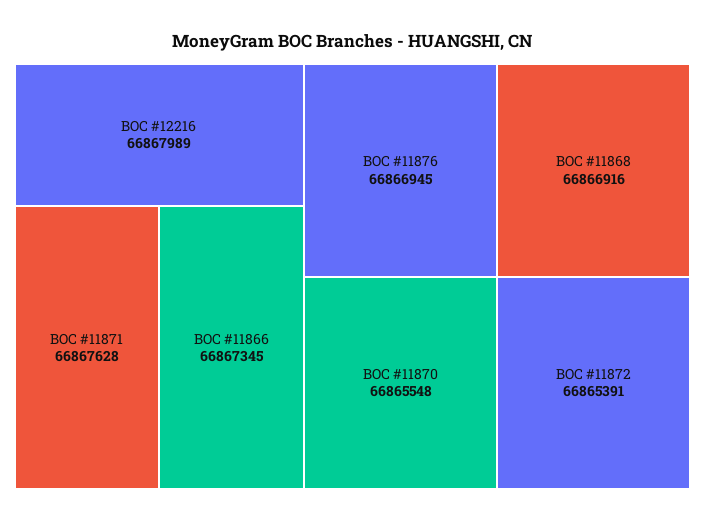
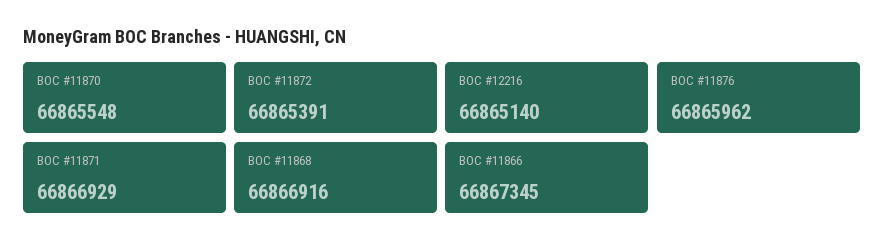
  {
-   "BOC #12216": 66867989,
+   "BOC #12216": 66865140,
-   "BOC #11871": 66867628,
+   "BOC #11871": 66866929,
    "BOC #11866": 66867345,
-   "BOC #11876": 66866945,
+   "BOC #11876": 66865962,
    "BOC #11868": 66866916,
    "BOC #11870": 66865548,
    "BOC #11872": 66865391
  }

